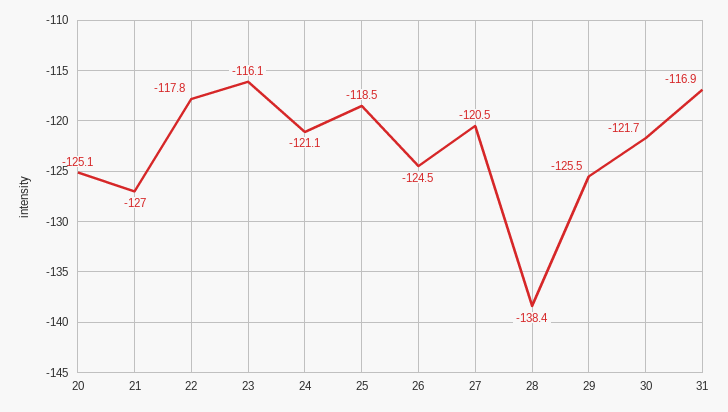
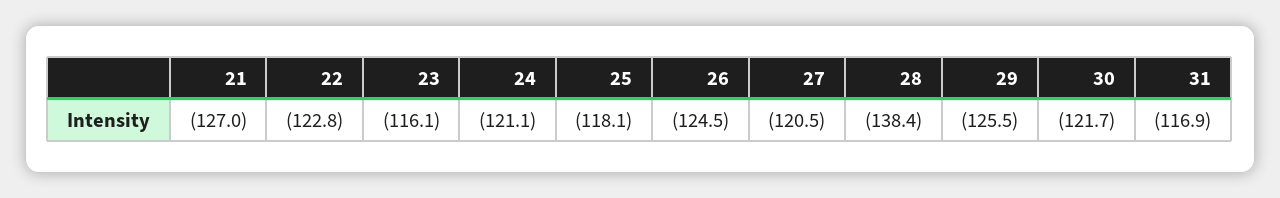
  {
-   "20": -125.1,
    "21": -127,
-   "22": -117.8,
+   "22": -122.8,
    "23": -116.1,
    "24": -121.1,
-   "25": -118.5,
+   "25": -118.1,
    "26": -124.5,
    "27": -120.5,
    "28": -138.4,
    "29": -125.5,
    "30": -121.7,
    "31": -116.9
  }

